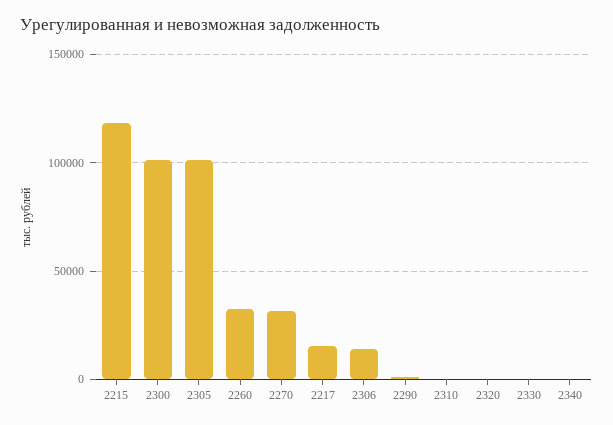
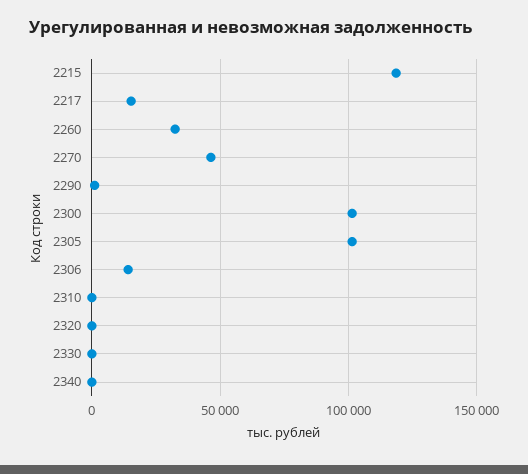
  {
    "2215": 120000,
    "2300": 100000,
    "2305": 100000,
    "2260": 30000,
-   "2270": 30000,
+   "2270": 45000,
    "2217": 15000,
    "2306": 15000,
    "2290": 0,
    "2310": 0,
    "2320": 0,
    "2330": 0,
    "2340": 0
  }

